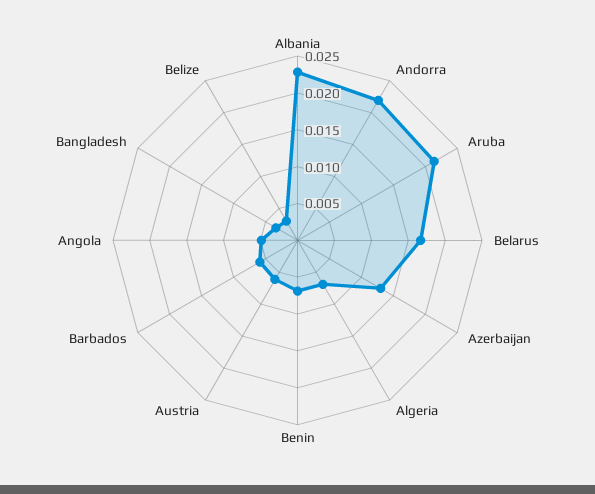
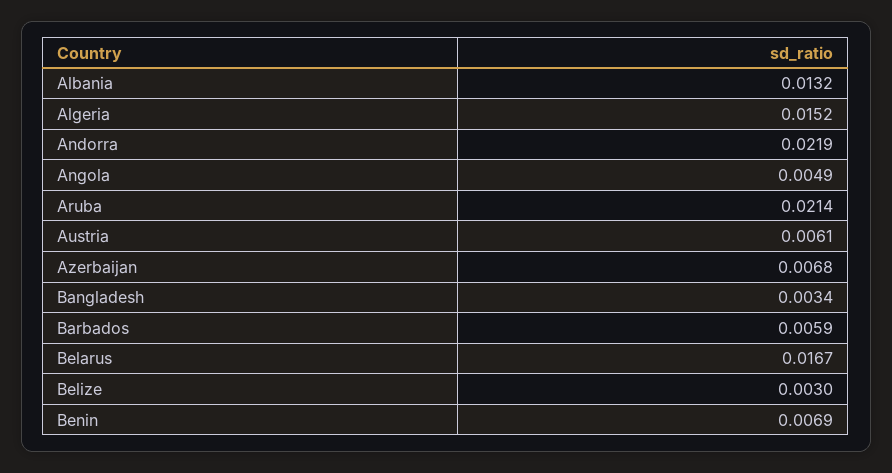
  {
-   "Albania": 0.0225,
+   "Albania": 0.0132,
    "Andorra": 0.0219,
    "Aruba": 0.0214,
    "Belarus": 0.0167,
-   "Azerbaijan": 0.0125,
+   "Azerbaijan": 0.0068,
-   "Algeria": 0.0075,
+   "Algeria": 0.0152,
    "Benin": 0.0069,
    "Austria": 0.0061,
    "Barbados": 0.0059,
    "Angola": 0.0049,
    "Bangladesh": 0.0034,
    "Belize": 0.003
  }

